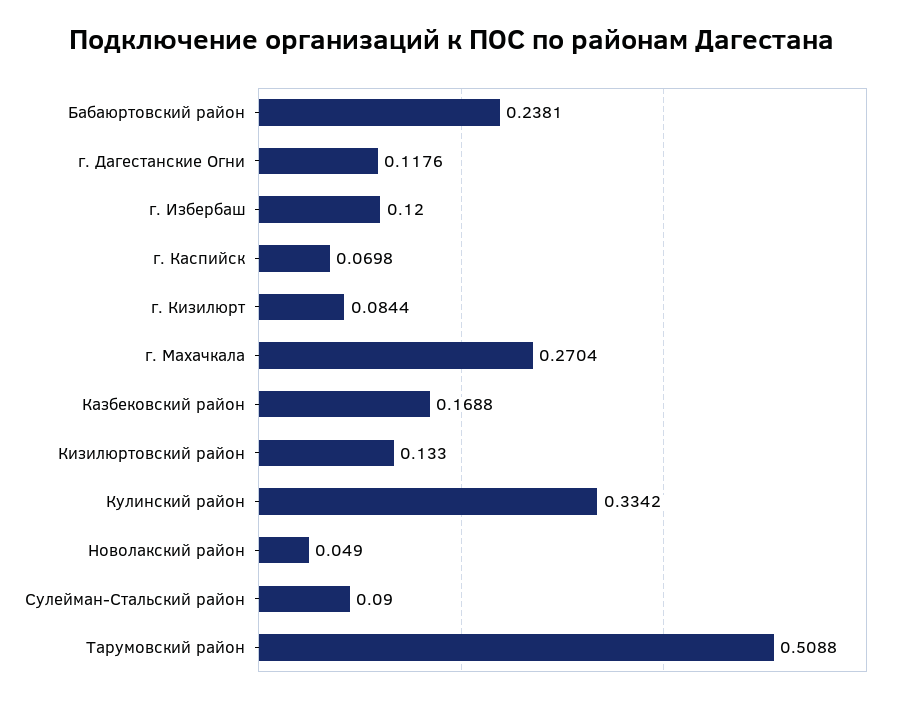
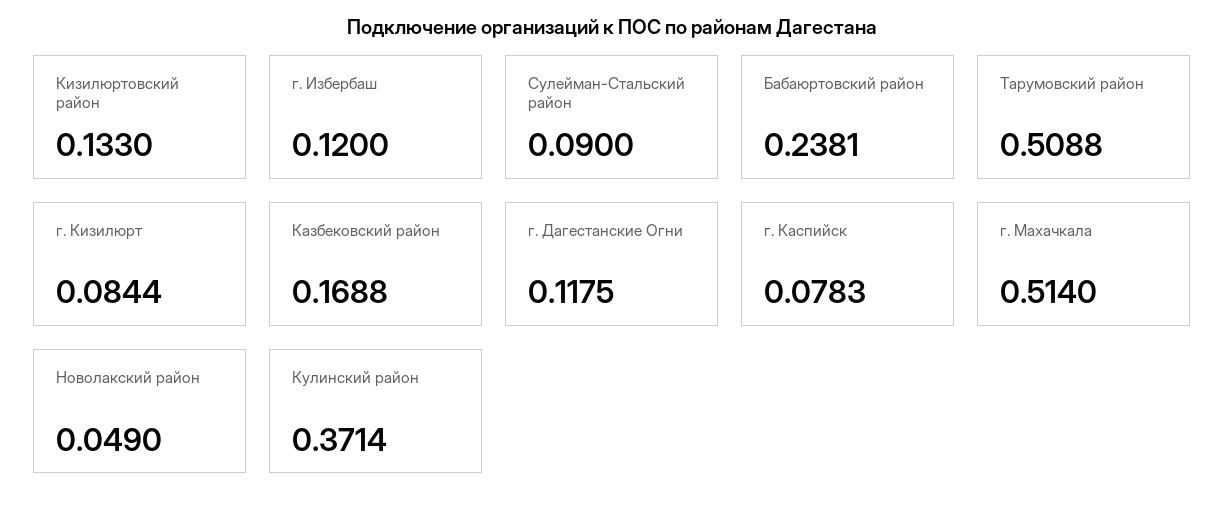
  {
    "Бабаюртовский район": 0.2381,
-   "г. Дагестанские Огни": 0.1176,
+   "г. Дагестанские Огни": 0.1175,
    "г. Избербаш": 0.12,
-   "г. Каспийск": 0.0698,
+   "г. Каспийск": 0.0783,
    "г. Кизилюрт": 0.0844,
-   "г. Махачкала": 0.2704,
+   "г. Махачкала": 0.514,
    "Казбековский район": 0.1688,
    "Кизилюртовский район": 0.133,
-   "Кулинский район": 0.3342,
+   "Кулинский район": 0.3714,
    "Новолакский район": 0.049,
    "Сулейман-Стальский район": 0.09,
    "Тарумовский район": 0.5088
  }

